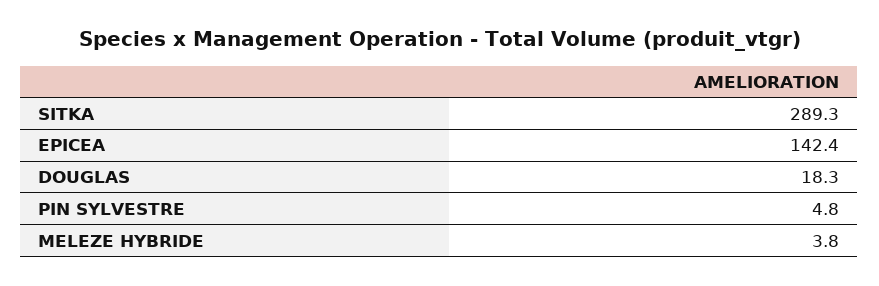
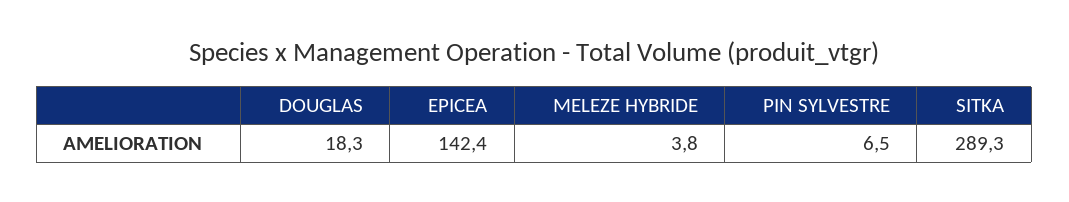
  {
    "SITKA": 289.3,
    "EPICEA": 142.4,
    "DOUGLAS": 18.3,
-   "PIN SYLVESTRE": 4.8,
+   "PIN SYLVESTRE": 6.5,
    "MELEZE HYBRIDE": 3.8
  }

